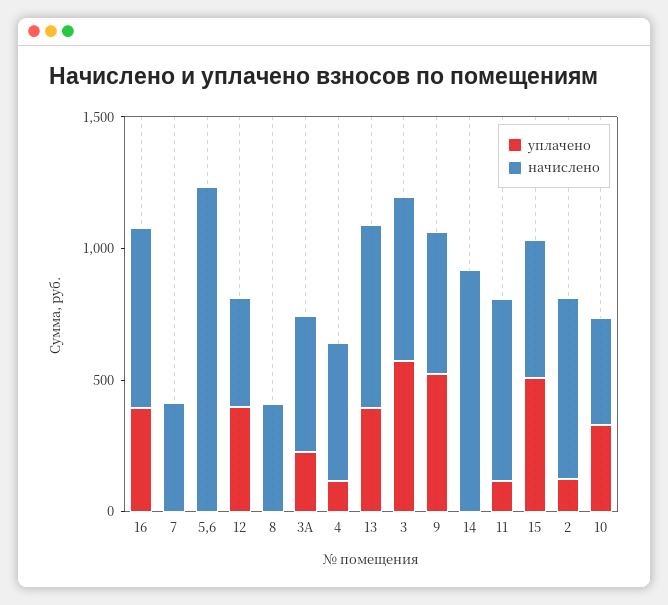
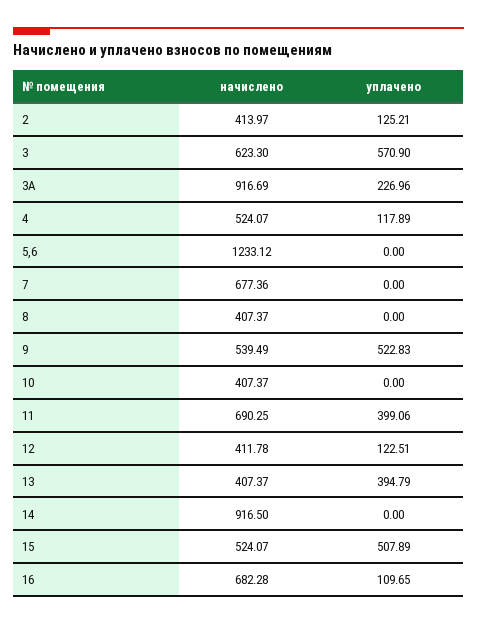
  {
    "уплачено": {
-     "16": 400,
+     "16": 109.65,
      "7": 0,
      "5,6": 0,
-     "12": 400,
+     "12": 122.51,
      "8": 0,
      "3А": 226.96,
      "4": 117.89,
      "13": 394.79,
      "3": 570.9,
      "9": 522.83,
      "14": 0,
-     "11": 100,
+     "11": 399.06,
      "15": 507.89,
      "2": 125.21,
-     "10": 300
+     "10": 0
    },
    "начислено": {
      "16": 682.28,
-     "7": 400,
+     "7": 677.36,
      "5,6": 1233.12,
      "12": 411.78,
      "8": 407.37,
-     "3А": 500,
+     "3А": 916.69,
      "4": 524.07,
-     "13": 700,
+     "13": 407.37,
      "3": 623.3,
      "9": 539.49,
      "14": 916.5,
      "11": 690.25,
      "15": 524.07,
-     "2": 700,
+     "2": 413.97,
      "10": 407.37
    }
  }

